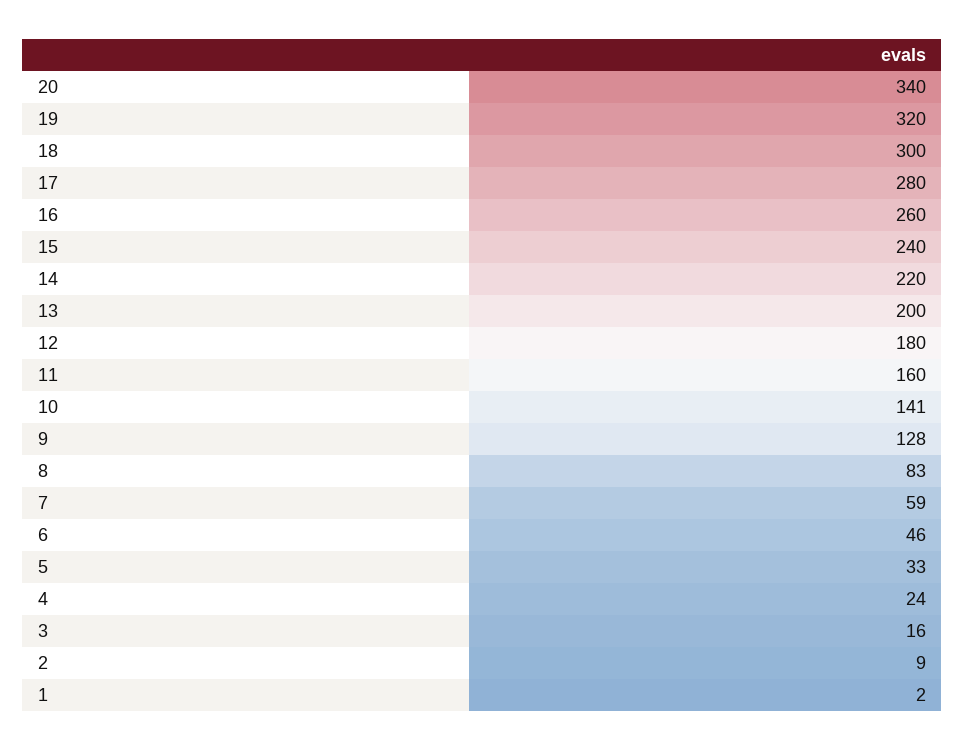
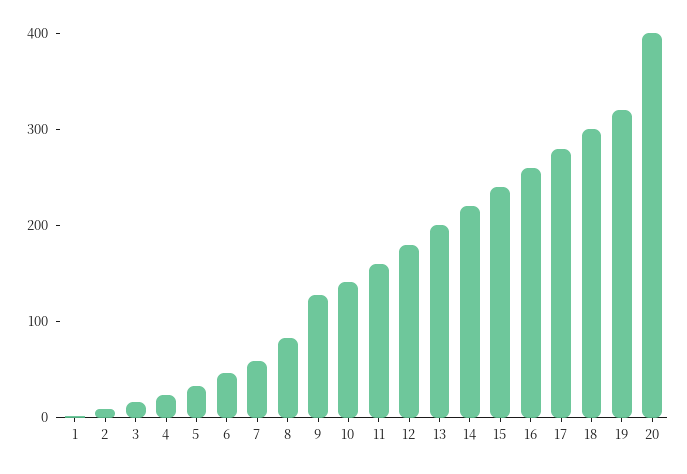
  {
-   "20": 340,
+   "20": 400,
    "19": 320,
    "18": 300,
    "17": 280,
    "16": 260,
    "15": 240,
    "14": 220,
    "13": 200,
    "12": 180,
    "11": 160,
    "10": 141,
    "9": 128,
    "8": 83,
    "7": 59,
    "6": 46,
    "5": 33,
    "4": 24,
    "3": 16,
    "2": 9,
    "1": 2
  }

